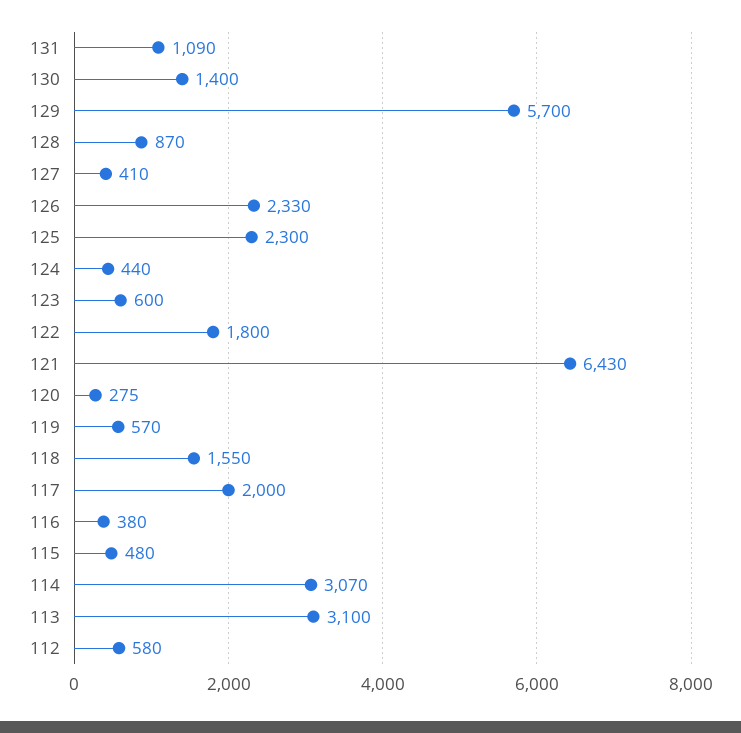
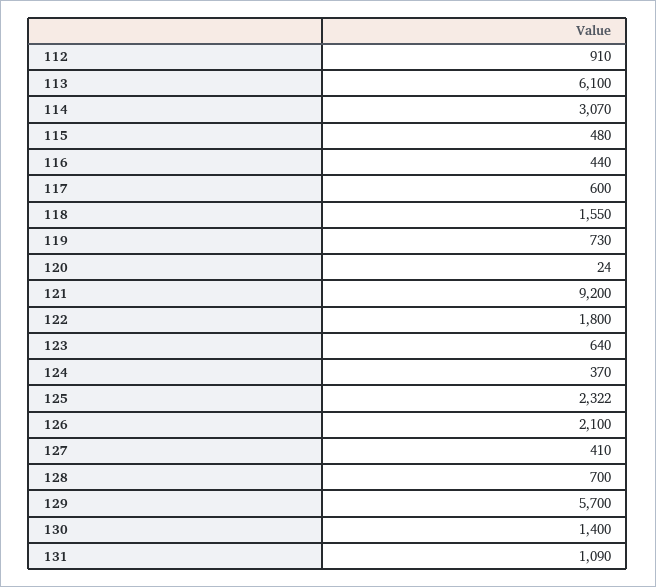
  {
    "131": 1090,
    "130": 1400,
    "129": 5700,
-   "128": 870,
+   "128": 700,
    "127": 410,
-   "126": 2330,
+   "126": 2100,
-   "125": 2300,
+   "125": 2322,
-   "124": 440,
+   "124": 370,
-   "123": 600,
+   "123": 640,
    "122": 1800,
-   "121": 6430,
+   "121": 9200,
-   "120": 275,
+   "120": 24,
-   "119": 570,
+   "119": 730,
    "118": 1550,
-   "117": 2000,
+   "117": 600,
-   "116": 380,
+   "116": 440,
    "115": 480,
    "114": 3070,
-   "113": 3100,
+   "113": 6100,
-   "112": 580
+   "112": 910
  }

